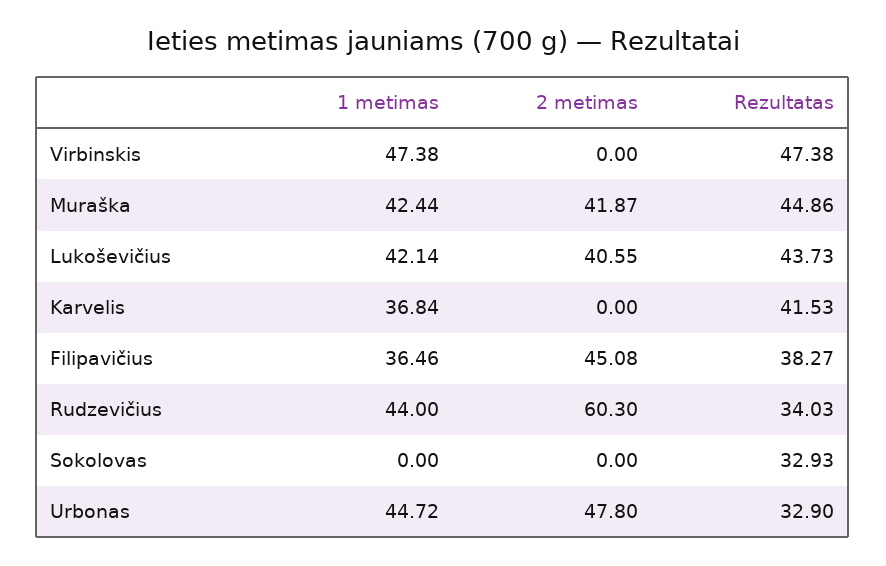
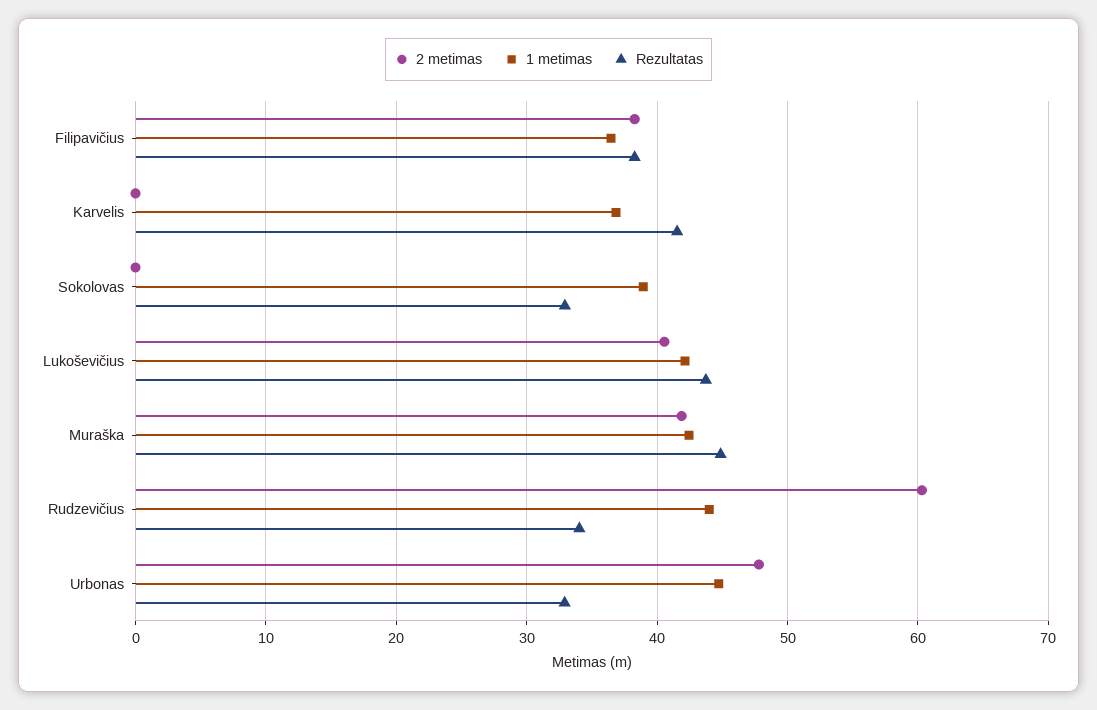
  {
    "1 metimas": {
-     "Virbinskis": 47.38,
      "Muraška": 42.44,
      "Lukoševičius": 42.14,
      "Karvelis": 36.84,
      "Filipavičius": 36.46,
      "Rudzevičius": 44,
-     "Sokolovas": 0,
+     "Sokolovas": 39,
      "Urbonas": 44.72
    },
    "2 metimas": {
-     "Virbinskis": 0,
      "Muraška": 41.87,
      "Lukoševičius": 40.55,
      "Karvelis": 0,
-     "Filipavičius": 45.08,
+     "Filipavičius": 38,
      "Rudzevičius": 60.3,
      "Sokolovas": 0,
      "Urbonas": 47.8
    },
    "Rezultatas": {
-     "Virbinskis": 47.38,
      "Muraška": 44.86,
      "Lukoševičius": 43.73,
      "Karvelis": 41.53,
      "Filipavičius": 38.27,
      "Rudzevičius": 34.03,
      "Sokolovas": 32.93,
      "Urbonas": 32.9
    }
  }

